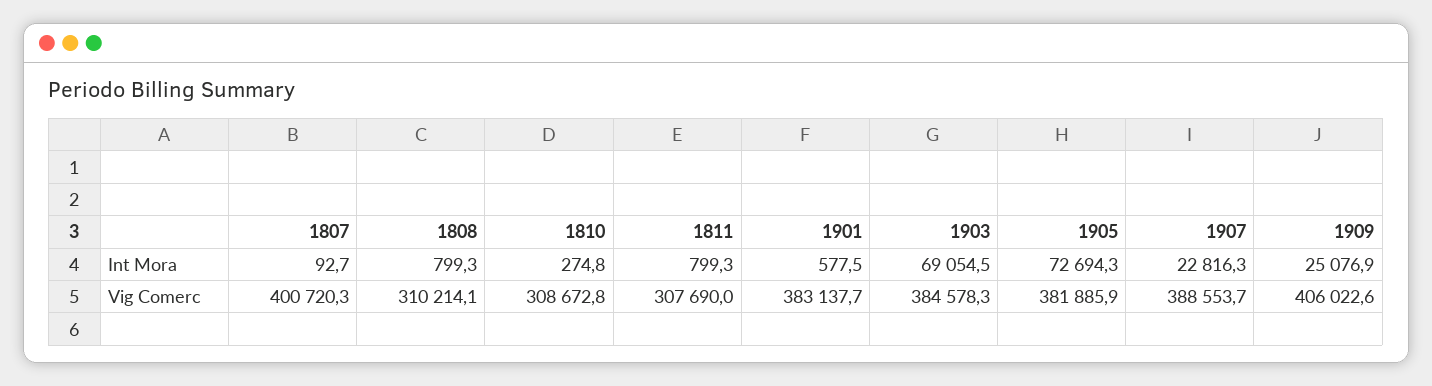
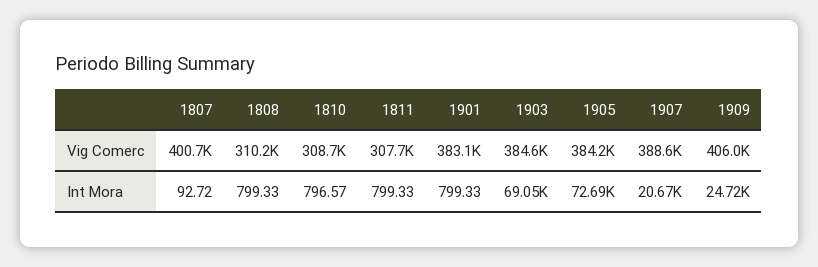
  {
    "1807": {
      "Int Mora": 92.72,
      "Vig Comerc": 400720.3
    },
    "1808": {
      "Int Mora": 799.33,
      "Vig Comerc": 310214.1
    },
    "1810": {
-     "Int Mora": 274.8,
+     "Int Mora": 796.57,
      "Vig Comerc": 308672.8
    },
    "1811": {
      "Int Mora": 799.33,
      "Vig Comerc": 307690
    },
    "1901": {
-     "Int Mora": 577.5,
+     "Int Mora": 799.33,
      "Vig Comerc": 383137.7
    },
    "1903": {
      "Int Mora": 69054.5,
      "Vig Comerc": 384578.3
    },
    "1905": {
      "Int Mora": 72694.3,
-     "Vig Comerc": 381885.9
+     "Vig Comerc": 384200
    },
    "1907": {
-     "Int Mora": 22816.3,
+     "Int Mora": 20670,
      "Vig Comerc": 388553.7
    },
    "1909": {
-     "Int Mora": 25076.9,
+     "Int Mora": 24720,
      "Vig Comerc": 406022.6
    }
  }

